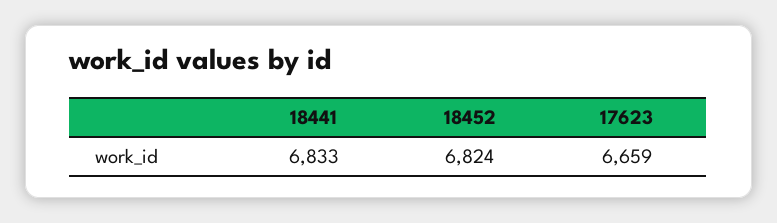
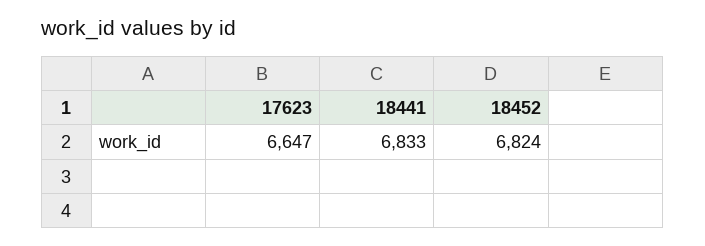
  {
    "18441": 6833,
    "18452": 6824,
-   "17623": 6659
+   "17623": 6647
  }

